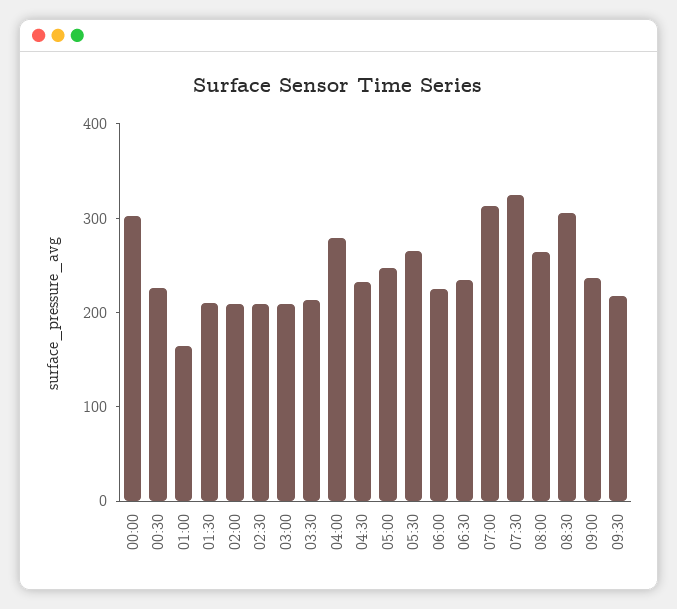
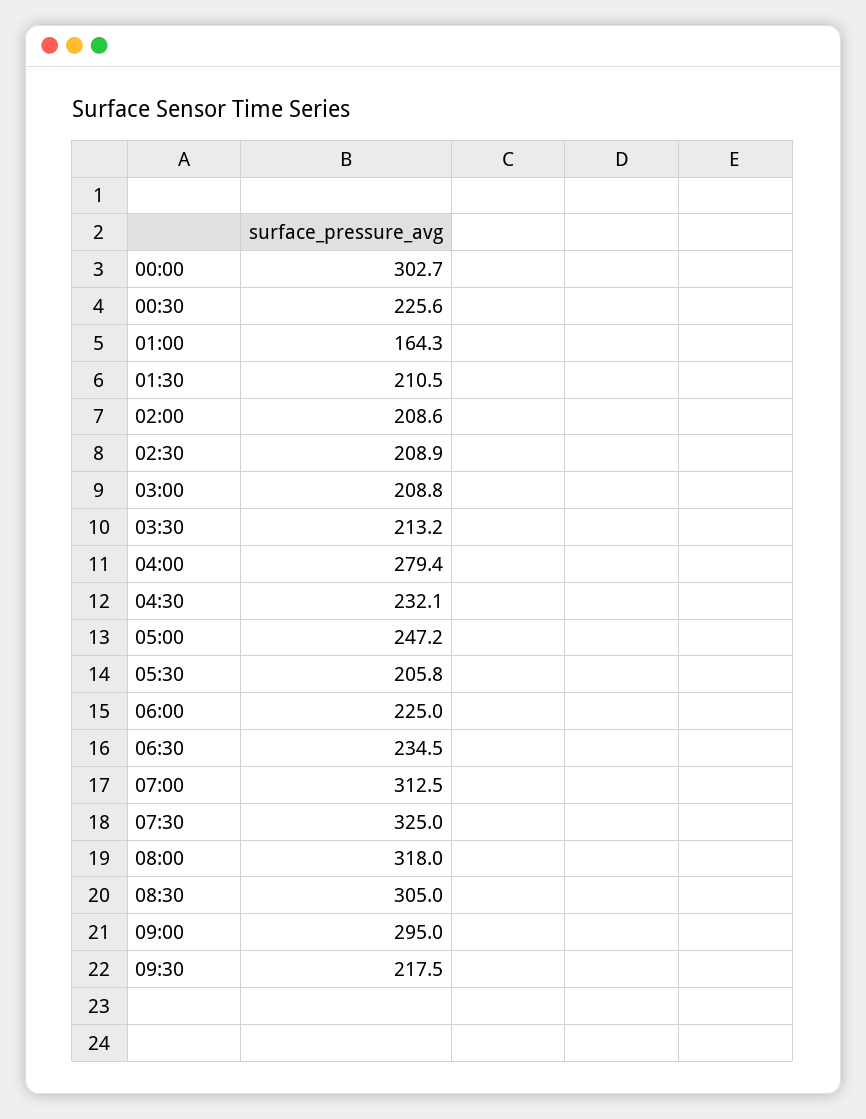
  {
    "00:00": 302.7,
    "00:30": 225.6,
    "01:00": 164.3,
    "01:30": 210.5,
    "02:00": 208.6,
    "02:30": 208.9,
    "03:00": 208.8,
    "03:30": 213.2,
    "04:00": 279.4,
    "04:30": 232.1,
    "05:00": 247.2,
-   "05:30": 260,
+   "05:30": 205.8,
    "06:00": 225,
    "06:30": 234.5,
    "07:00": 312.5,
    "07:30": 325,
-   "08:00": 260,
+   "08:00": 318,
    "08:30": 305,
-   "09:00": 240,
+   "09:00": 295,
    "09:30": 217.5
  }

